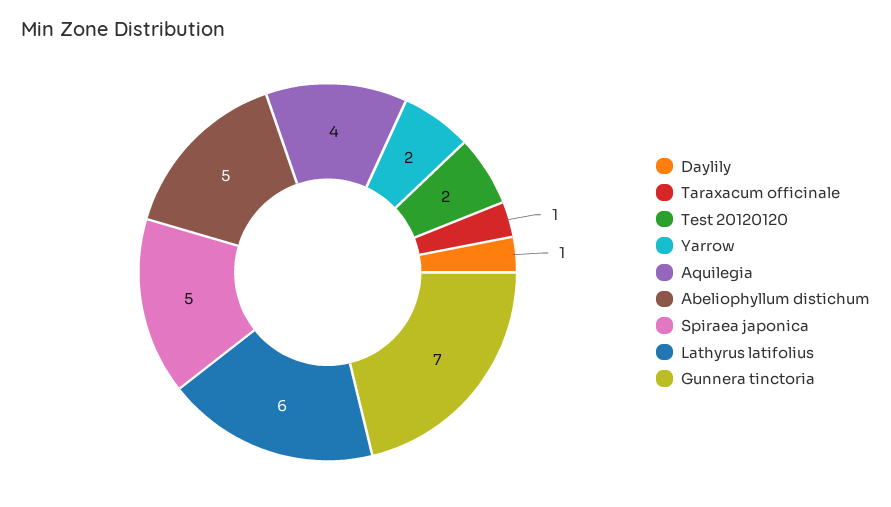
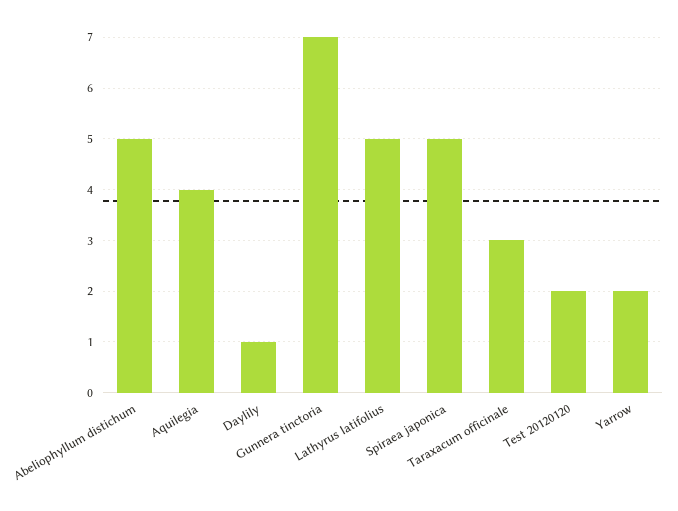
  {
    "Daylily": 1,
-   "Taraxacum officinale": 1,
+   "Taraxacum officinale": 3,
    "Test 20120120": 2,
    "Yarrow": 2,
    "Aquilegia": 4,
    "Abeliophyllum distichum": 5,
    "Spiraea japonica": 5,
-   "Lathyrus latifolius": 6,
+   "Lathyrus latifolius": 5,
    "Gunnera tinctoria": 7
  }

